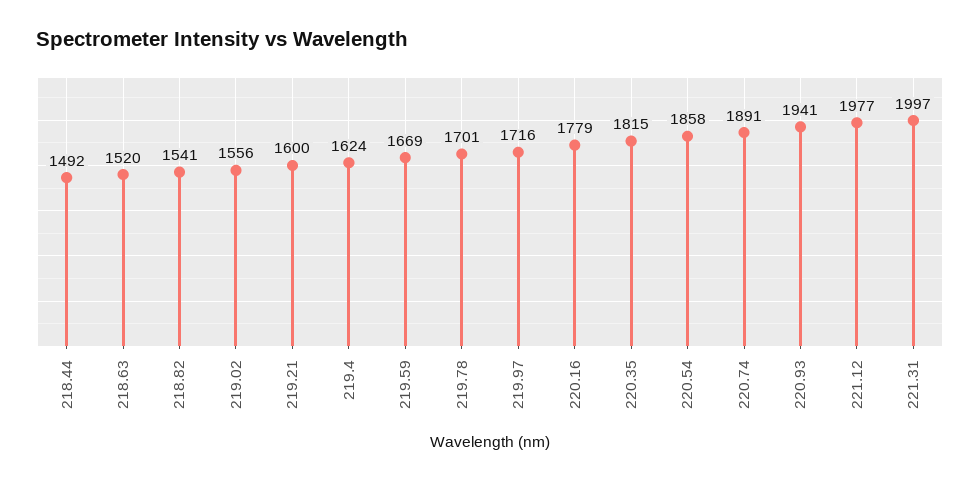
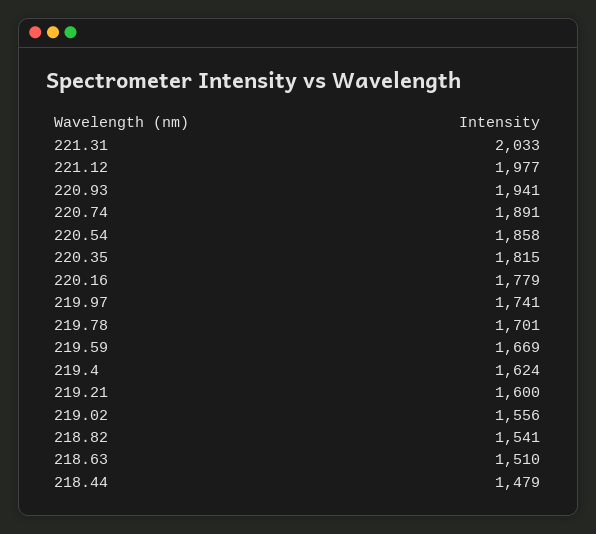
  {
-   "218.44": 1492,
+   "218.44": 1479,
-   "218.63": 1520,
+   "218.63": 1510,
    "218.82": 1541,
    "219.02": 1556,
    "219.21": 1600,
    "219.4": 1624,
    "219.59": 1669,
    "219.78": 1701,
-   "219.97": 1716,
+   "219.97": 1741,
    "220.16": 1779,
    "220.35": 1815,
    "220.54": 1858,
    "220.74": 1891,
    "220.93": 1941,
    "221.12": 1977,
-   "221.31": 1997
+   "221.31": 2033
  }

